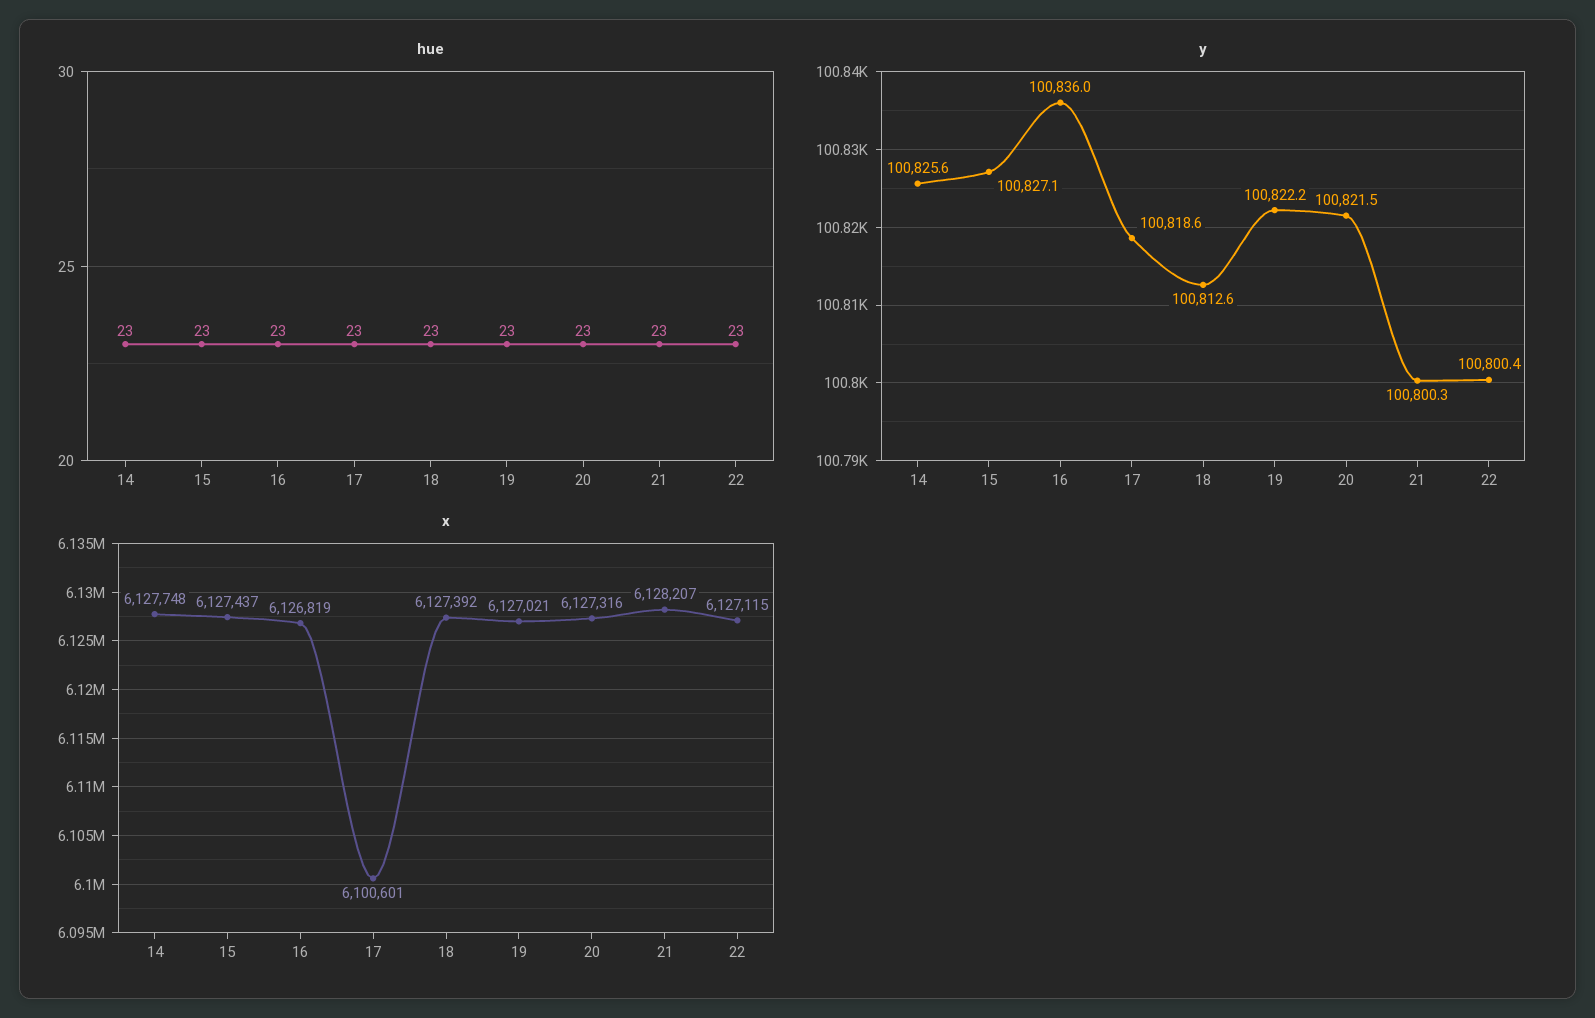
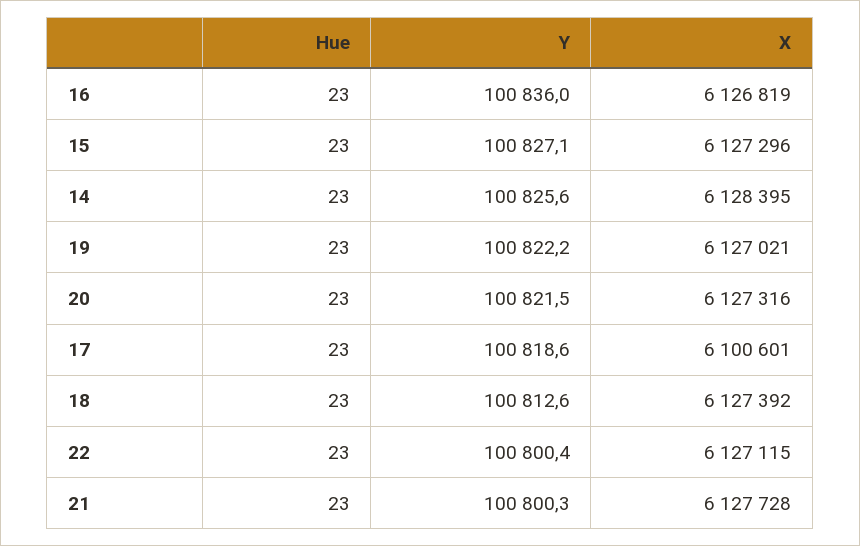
  {
    "hue": {
      "14": 23,
      "15": 23,
      "16": 23,
      "17": 23,
      "18": 23,
      "19": 23,
      "20": 23,
      "21": 23,
      "22": 23
    },
    "y": {
      "14": 100825.6,
      "15": 100827.1,
      "16": 100836,
      "17": 100818.6,
      "18": 100812.6,
      "19": 100822.2,
      "20": 100821.5,
      "21": 100800.3,
      "22": 100800.4
    },
    "x": {
-     "14": 6127748,
+     "14": 6128395,
-     "15": 6127437,
+     "15": 6127296,
      "16": 6126819,
      "17": 6100601,
      "18": 6127392,
      "19": 6127021,
      "20": 6127316,
-     "21": 6128207,
+     "21": 6127728,
      "22": 6127115
    }
  }

